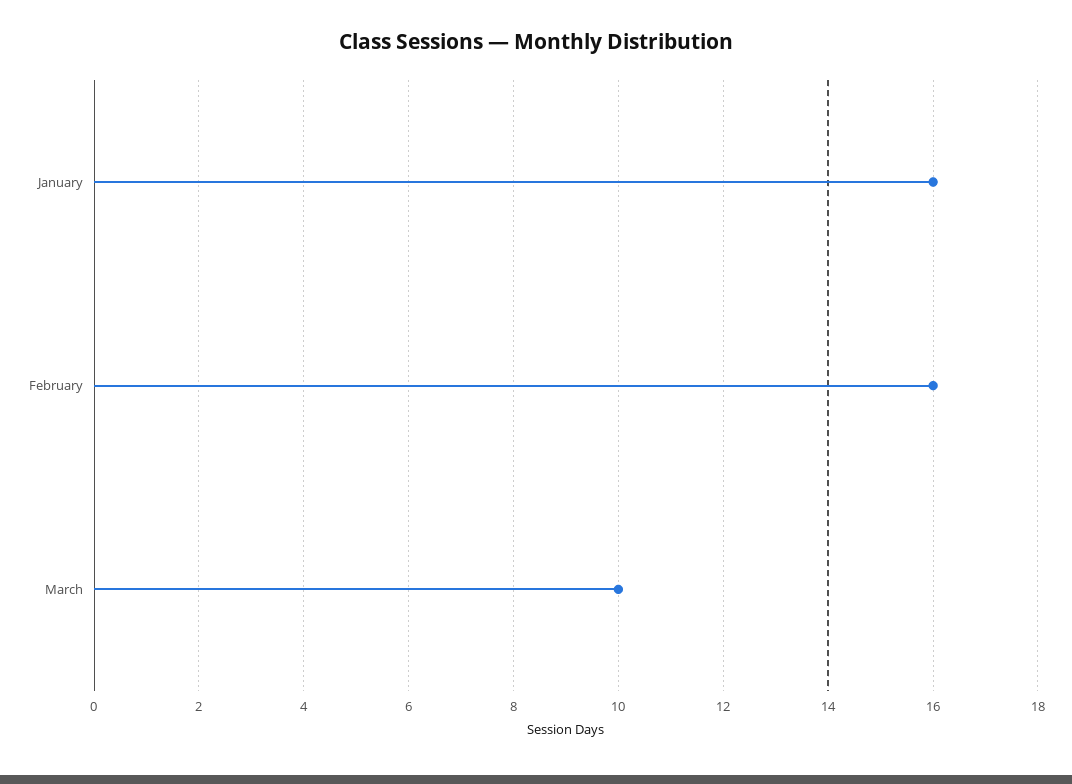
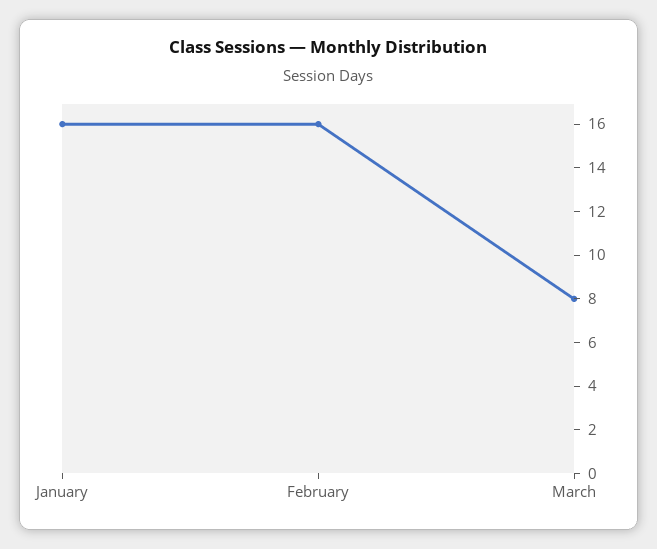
  {
    "January": 16,
    "February": 16,
-   "March": 10
+   "March": 8
  }

